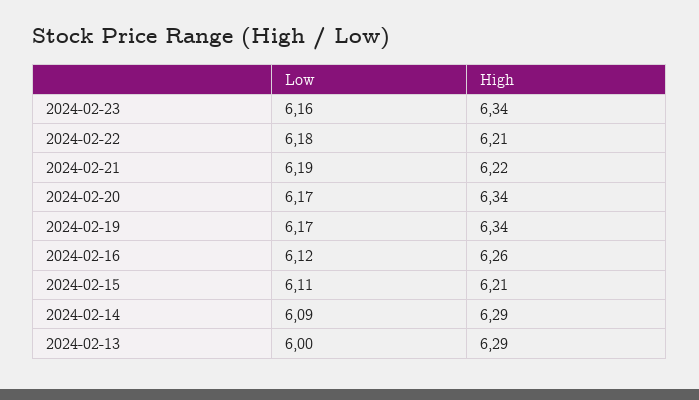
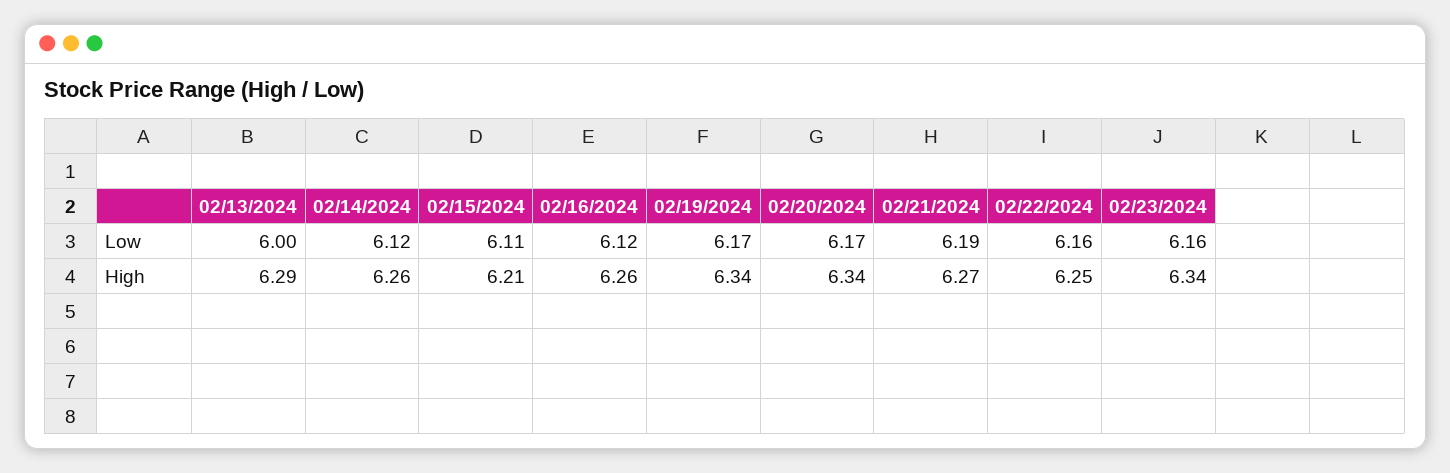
  {
    "Low": {
      "2024-02-23": 6.16,
-     "2024-02-22": 6.18,
+     "2024-02-22": 6.16,
      "2024-02-21": 6.19,
      "2024-02-20": 6.17,
      "2024-02-19": 6.17,
      "2024-02-16": 6.12,
      "2024-02-15": 6.11,
-     "2024-02-14": 6.09,
+     "2024-02-14": 6.12,
      "2024-02-13": 6
    },
    "High": {
      "2024-02-23": 6.34,
-     "2024-02-22": 6.21,
+     "2024-02-22": 6.25,
-     "2024-02-21": 6.22,
+     "2024-02-21": 6.27,
      "2024-02-20": 6.34,
      "2024-02-19": 6.34,
      "2024-02-16": 6.26,
      "2024-02-15": 6.21,
-     "2024-02-14": 6.29,
+     "2024-02-14": 6.26,
      "2024-02-13": 6.29
    }
  }

